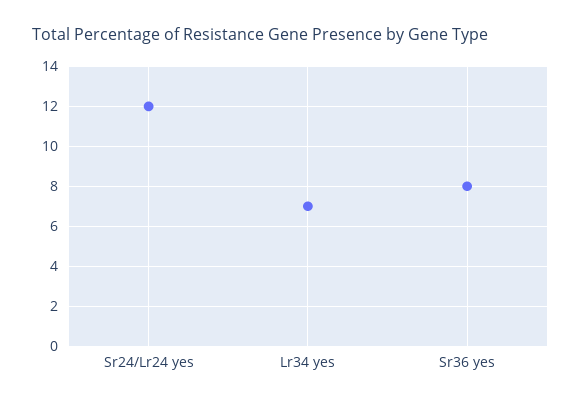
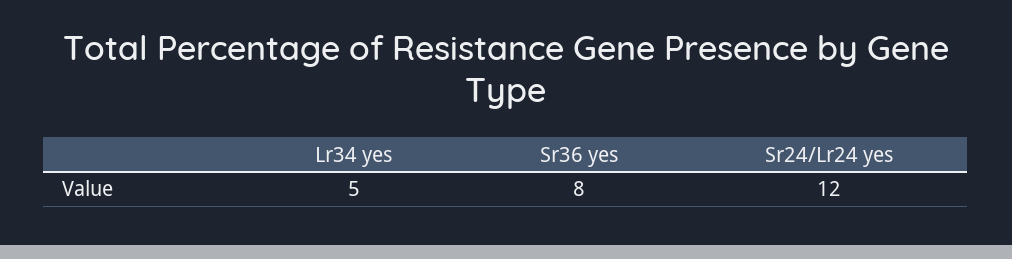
  {
    "Sr24/Lr24 yes": 12,
-   "Lr34 yes": 7,
+   "Lr34 yes": 5,
    "Sr36 yes": 8
  }

